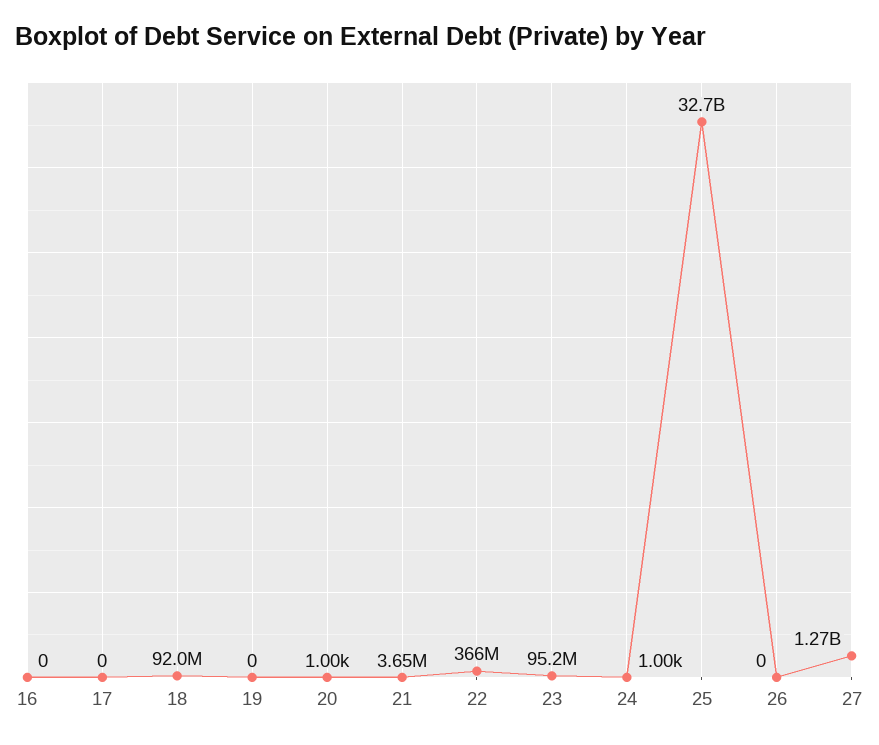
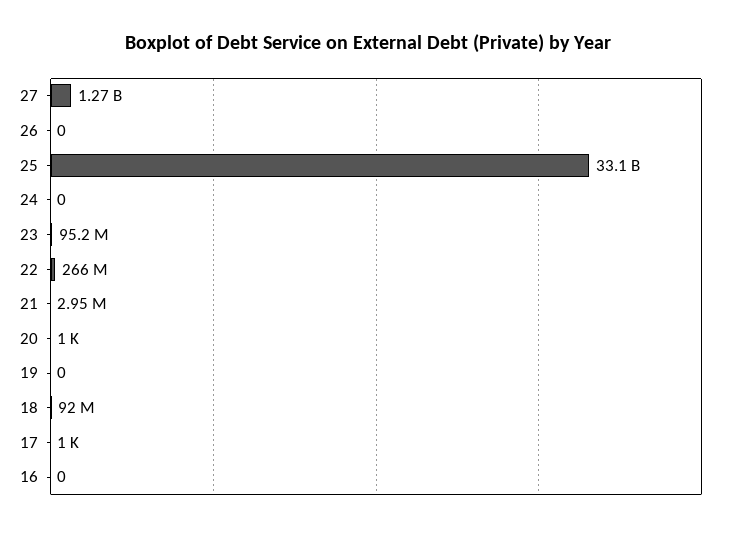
  {
    "16": 0,
-   "17": 0,
+   "17": 1000,
    "18": 92000000,
    "19": 0,
    "20": 1000,
-   "21": 3650000,
+   "21": 2950000,
-   "22": 366000000,
+   "22": 266000000,
    "23": 95200000,
-   "24": 1000,
+   "24": 0,
-   "25": 32700000000,
+   "25": 33100000000,
    "26": 0,
    "27": 1270000000
  }

